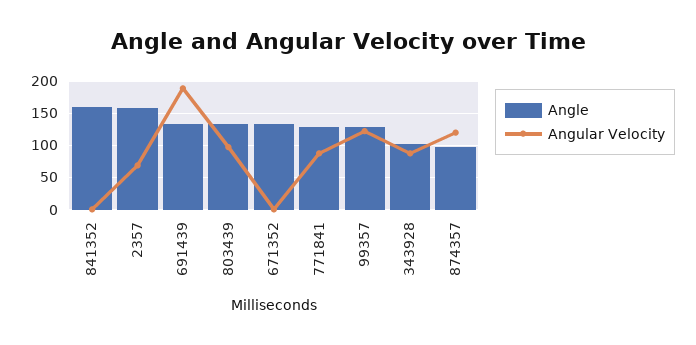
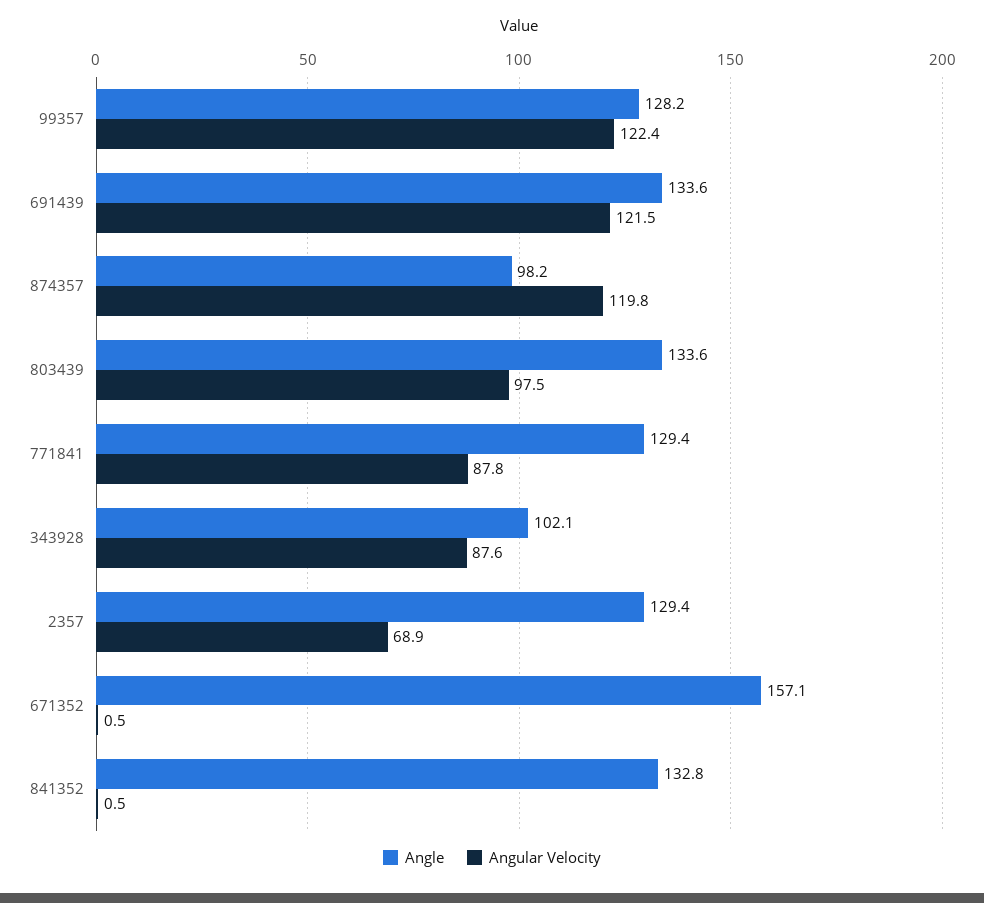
  {
    "Angle": {
-     "841352": 160,
+     "841352": 132.8,
-     "2357": 160,
+     "2357": 129.4,
      "691439": 133.6,
      "803439": 133.6,
-     "671352": 130,
+     "671352": 157.1,
      "771841": 129.4,
      "99357": 128.2,
      "343928": 102.1,
      "874357": 98.2
    },
    "Angular Velocity": {
      "841352": 0.5,
      "2357": 68.9,
-     "691439": 190,
+     "691439": 121.5,
      "803439": 97.5,
      "671352": 0.5,
      "771841": 87.8,
      "99357": 122.4,
      "343928": 87.6,
      "874357": 119.8
    }
  }

